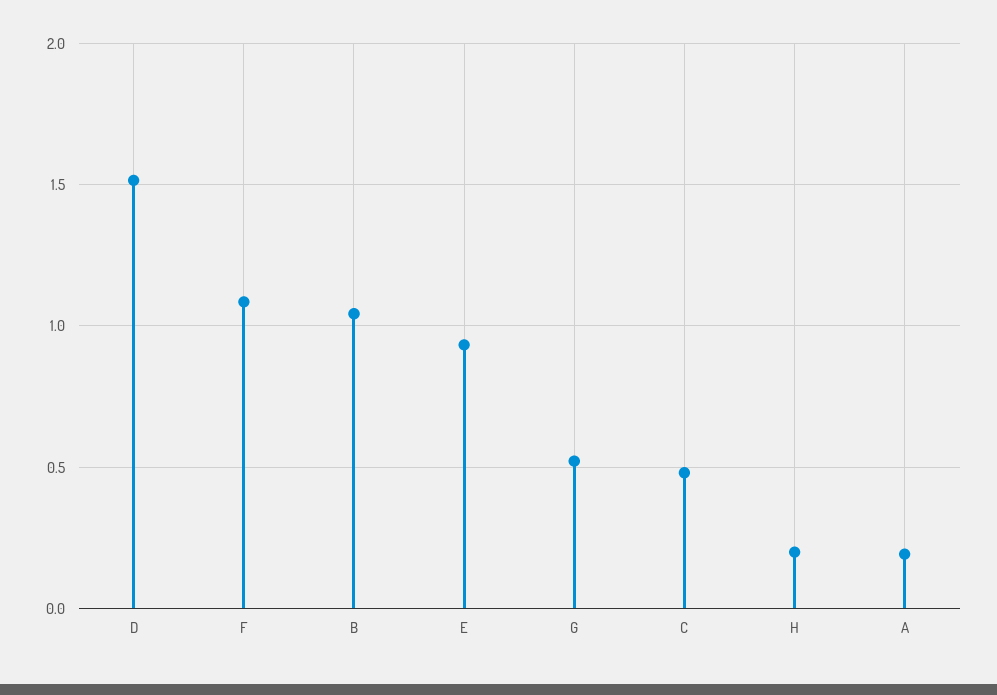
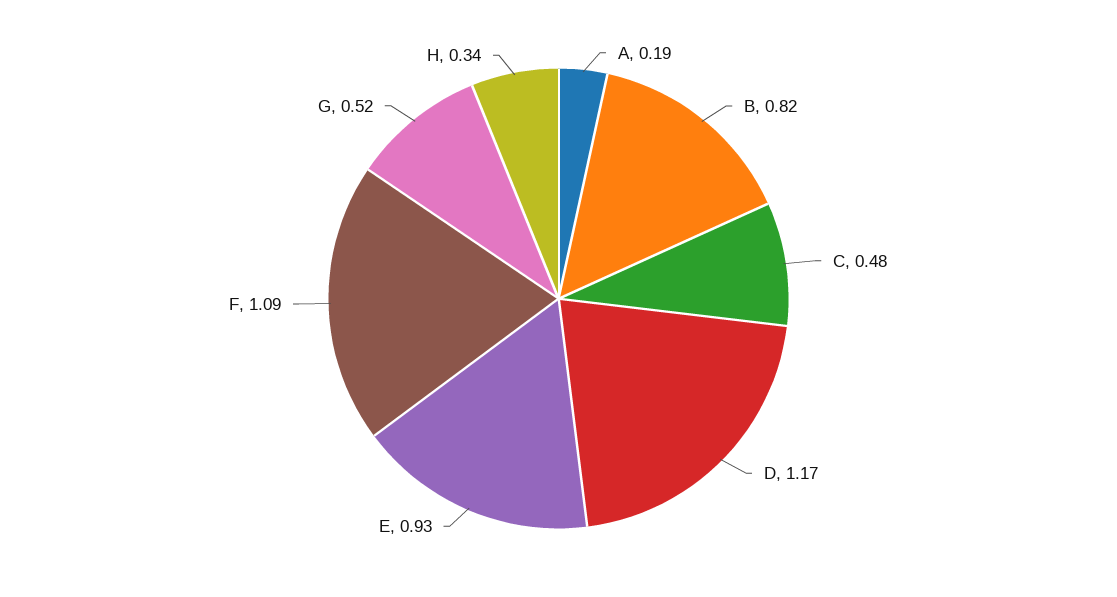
  {
-   "D": 1.5,
+   "D": 1.17,
    "F": 1.09,
-   "B": 1.05,
+   "B": 0.82,
    "E": 0.93,
    "G": 0.52,
    "C": 0.48,
-   "H": 0.2,
+   "H": 0.34,
    "A": 0.19
  }

